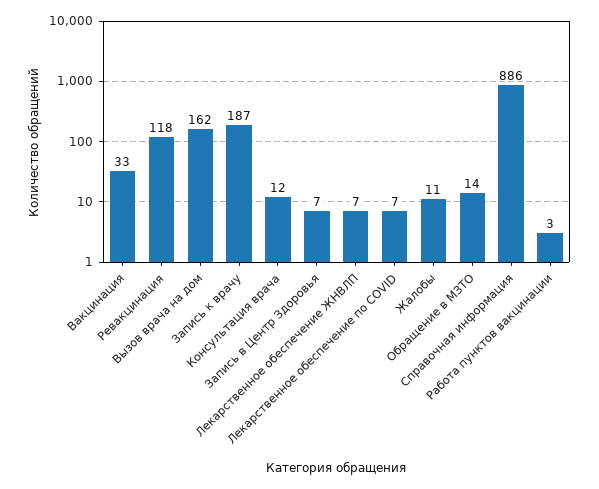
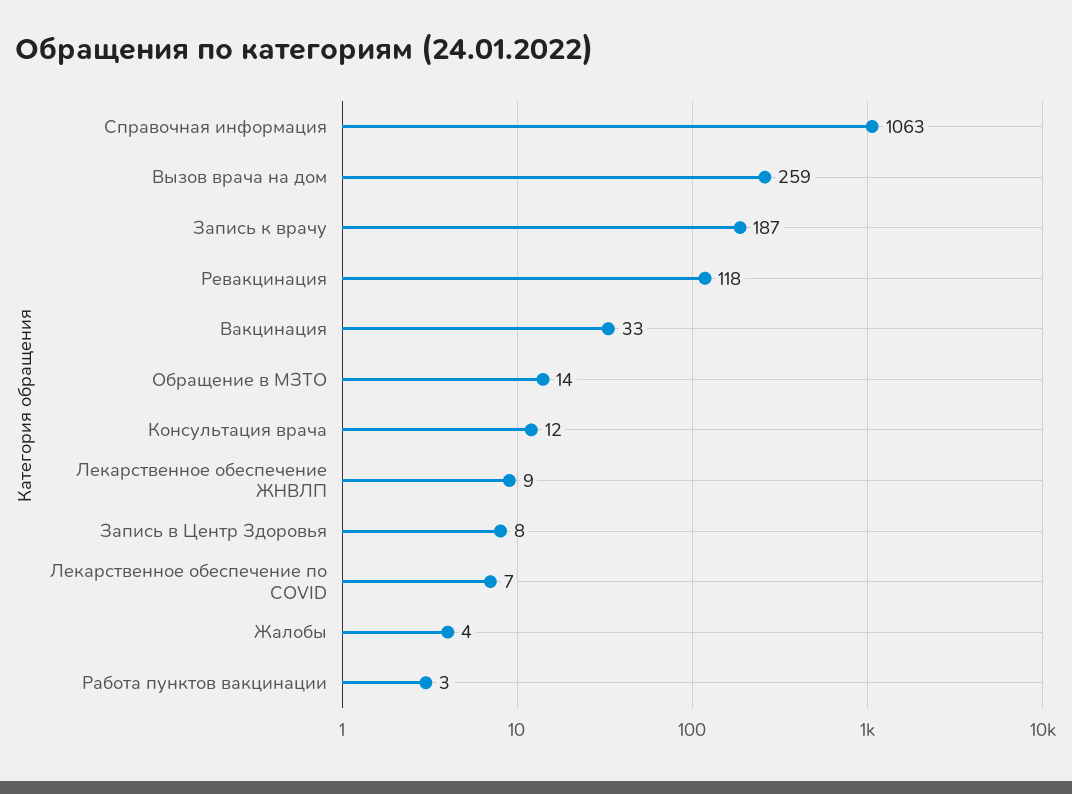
  {
    "Вакцинация": 33,
    "Ревакцинация": 118,
-   "Вызов врача на дом": 162,
+   "Вызов врача на дом": 259,
    "Запись к врачу": 187,
    "Консультация врача": 12,
-   "Запись в Центр Здоровья": 7,
+   "Запись в Центр Здоровья": 8,
-   "Лекарственное обеспечение ЖНВЛП": 7,
+   "Лекарственное обеспечение ЖНВЛП": 9,
    "Лекарственное обеспечение по COVID": 7,
-   "Жалобы": 11,
+   "Жалобы": 4,
    "Обращение в МЗТО": 14,
-   "Справочная информация": 886,
+   "Справочная информация": 1063,
    "Работа пунктов вакцинации": 3
  }

